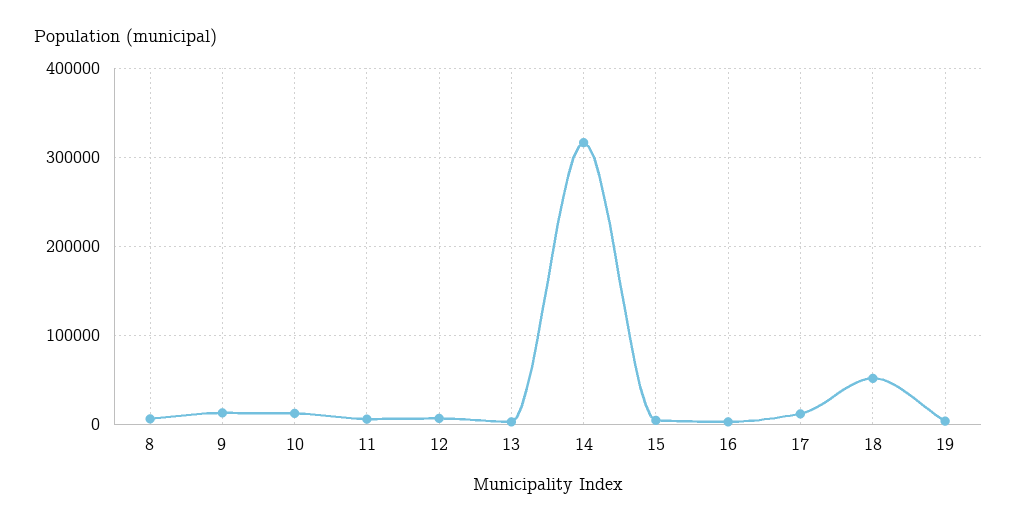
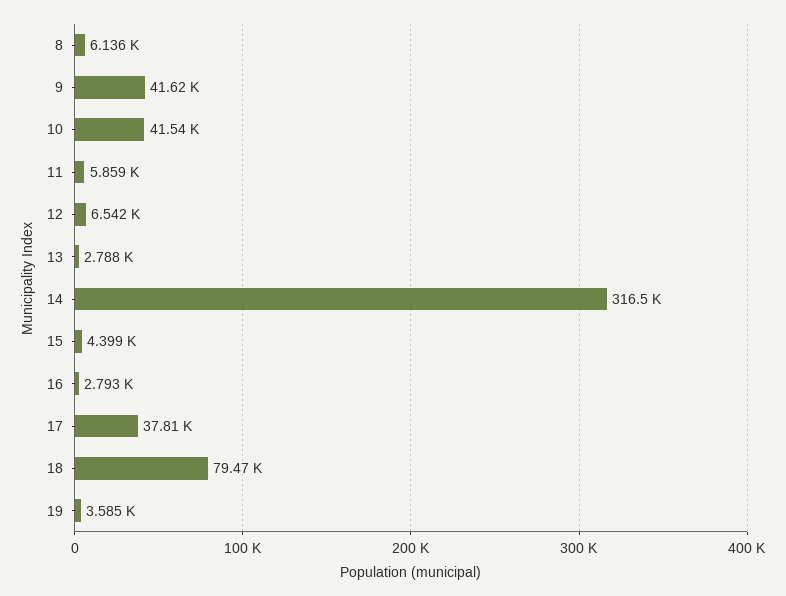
  {
    "8": 6136,
-   "9": 10000,
+   "9": 41620,
-   "10": 10000,
+   "10": 41540,
    "11": 5859,
    "12": 6542,
    "13": 2788,
    "14": 316500,
    "15": 4399,
    "16": 2793,
-   "17": 10000,
+   "17": 37810,
-   "18": 50000,
+   "18": 79470,
    "19": 3585
  }

